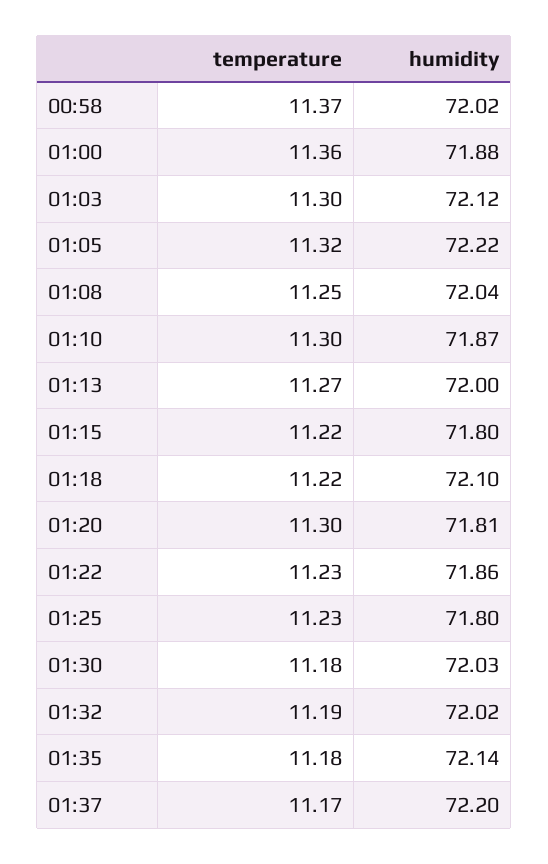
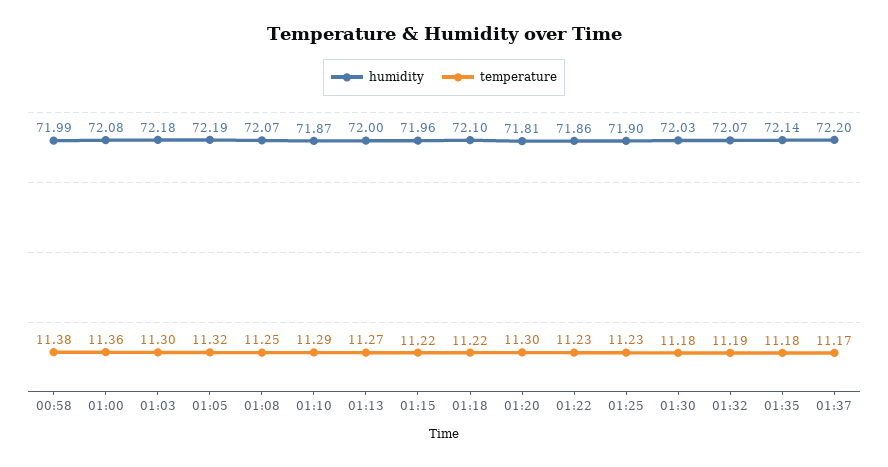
  {
    "temperature": {
-     "00:58": 11.37,
+     "00:58": 11.38,
      "01:00": 11.36,
      "01:03": 11.3,
      "01:05": 11.32,
      "01:08": 11.25,
-     "01:10": 11.3,
+     "01:10": 11.29,
      "01:13": 11.27,
      "01:15": 11.22,
      "01:18": 11.22,
      "01:20": 11.3,
      "01:22": 11.23,
      "01:25": 11.23,
      "01:30": 11.18,
      "01:32": 11.19,
      "01:35": 11.18,
      "01:37": 11.17
    },
    "humidity": {
-     "00:58": 72.02,
+     "00:58": 71.99,
-     "01:00": 71.88,
+     "01:00": 72.08,
-     "01:03": 72.12,
+     "01:03": 72.18,
-     "01:05": 72.22,
+     "01:05": 72.19,
-     "01:08": 72.04,
+     "01:08": 72.07,
      "01:10": 71.87,
      "01:13": 72,
-     "01:15": 71.8,
+     "01:15": 71.96,
      "01:18": 72.1,
      "01:20": 71.81,
      "01:22": 71.86,
-     "01:25": 71.8,
+     "01:25": 71.9,
      "01:30": 72.03,
-     "01:32": 72.02,
+     "01:32": 72.07,
      "01:35": 72.14,
      "01:37": 72.2
    }
  }

